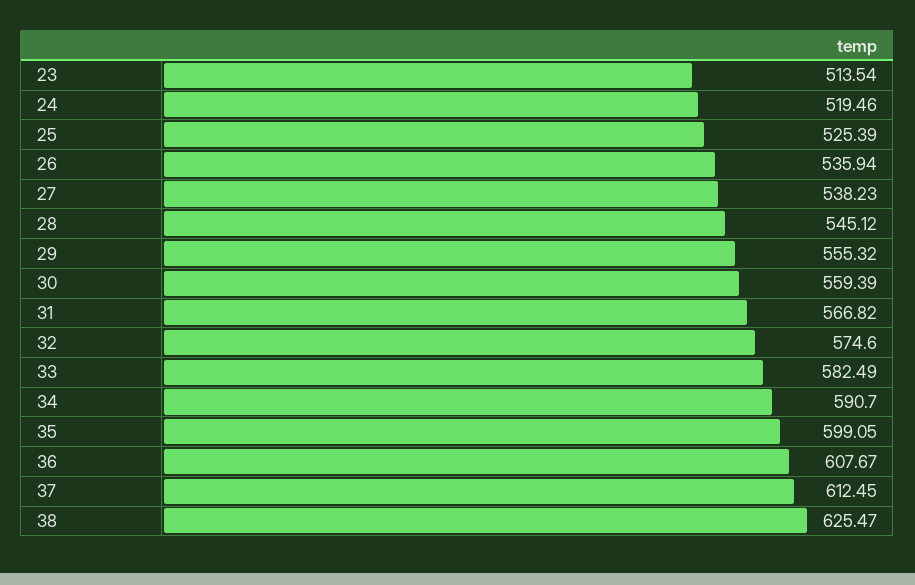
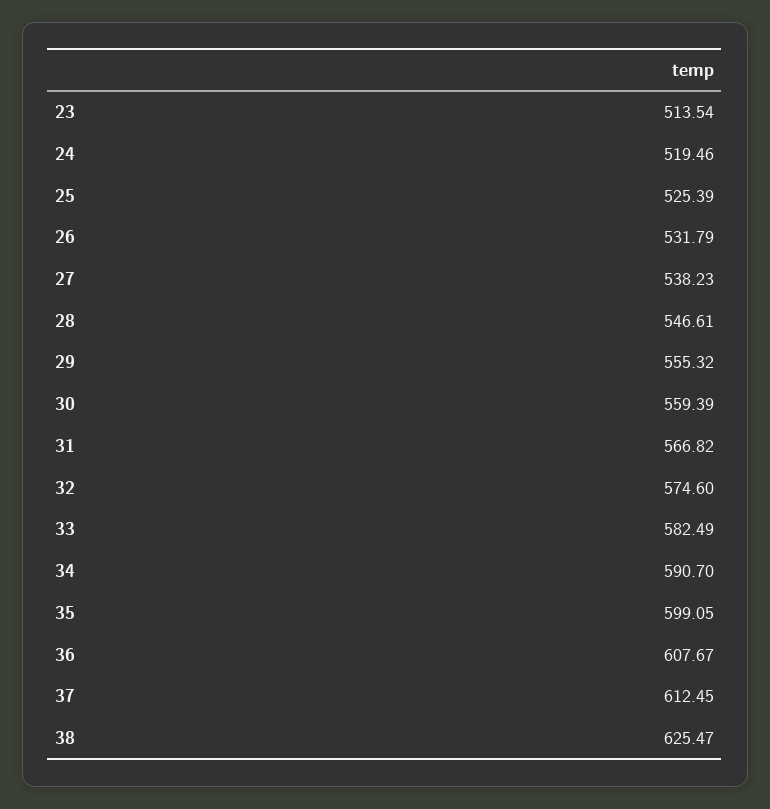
  {
    "23": 513.54,
    "24": 519.46,
    "25": 525.39,
-   "26": 535.94,
+   "26": 531.79,
    "27": 538.23,
-   "28": 545.12,
+   "28": 546.61,
    "29": 555.32,
    "30": 559.39,
    "31": 566.82,
    "32": 574.6,
    "33": 582.49,
    "34": 590.7,
    "35": 599.05,
    "36": 607.67,
    "37": 612.45,
    "38": 625.47
  }

